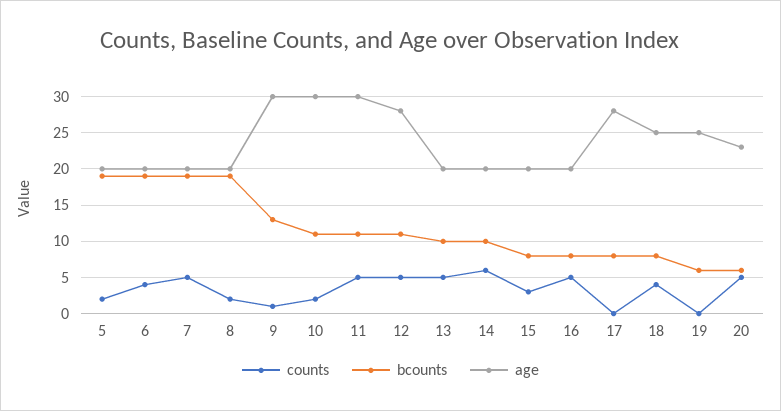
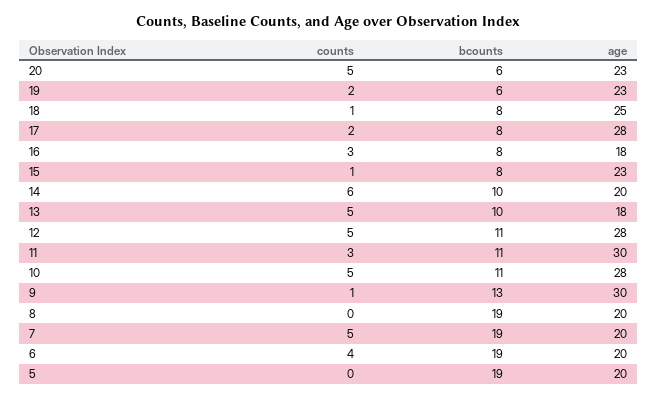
  {
    "counts": {
-     "5": 2,
+     "5": 0,
      "6": 4,
      "7": 5,
-     "8": 2,
+     "8": 0,
      "9": 1,
-     "10": 2,
+     "10": 5,
-     "11": 5,
+     "11": 3,
      "12": 5,
      "13": 5,
      "14": 6,
-     "15": 3,
+     "15": 1,
-     "16": 5,
+     "16": 3,
-     "17": 0,
+     "17": 2,
-     "18": 4,
+     "18": 1,
-     "19": 0,
+     "19": 2,
      "20": 5
    },
    "bcounts": {
      "5": 19,
      "6": 19,
      "7": 19,
      "8": 19,
      "9": 13,
      "10": 11,
      "11": 11,
      "12": 11,
      "13": 10,
      "14": 10,
      "15": 8,
      "16": 8,
      "17": 8,
      "18": 8,
      "19": 6,
      "20": 6
    },
    "age": {
      "5": 20,
      "6": 20,
      "7": 20,
      "8": 20,
      "9": 30,
-     "10": 30,
+     "10": 28,
      "11": 30,
      "12": 28,
-     "13": 20,
+     "13": 18,
      "14": 20,
-     "15": 20,
+     "15": 23,
-     "16": 20,
+     "16": 18,
      "17": 28,
      "18": 25,
-     "19": 25,
+     "19": 23,
      "20": 23
    }
  }

